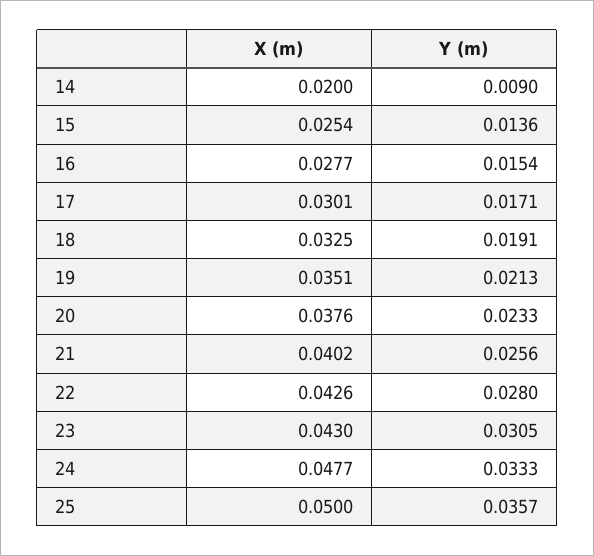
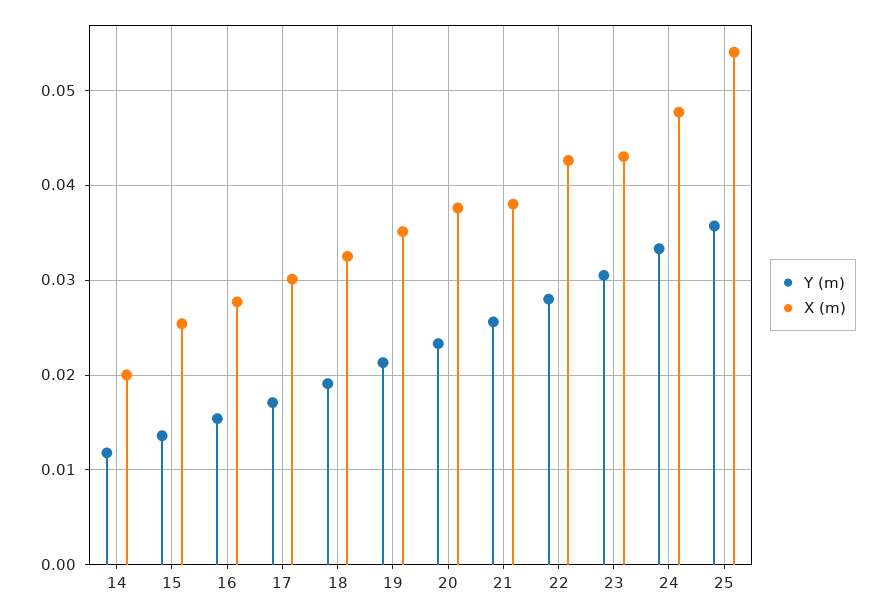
  {
    "X (m)": {
      "14": 0.02,
      "15": 0.0254,
      "16": 0.0277,
      "17": 0.0301,
      "18": 0.0325,
      "19": 0.0351,
      "20": 0.0376,
-     "21": 0.0402,
+     "21": 0.038,
      "22": 0.0426,
      "23": 0.043,
      "24": 0.0477,
-     "25": 0.05
+     "25": 0.054
    },
    "Y (m)": {
-     "14": 0.009,
+     "14": 0.012,
      "15": 0.0136,
      "16": 0.0154,
      "17": 0.0171,
      "18": 0.0191,
      "19": 0.0213,
      "20": 0.0233,
      "21": 0.0256,
      "22": 0.028,
      "23": 0.0305,
      "24": 0.0333,
      "25": 0.0357
    }
  }

